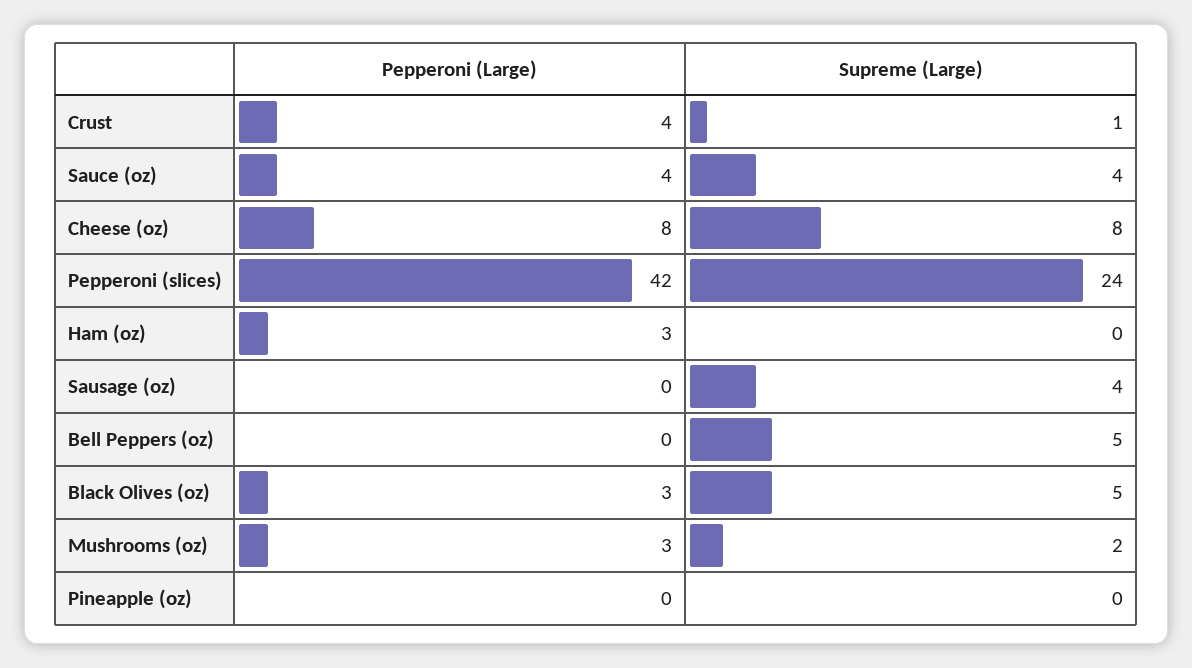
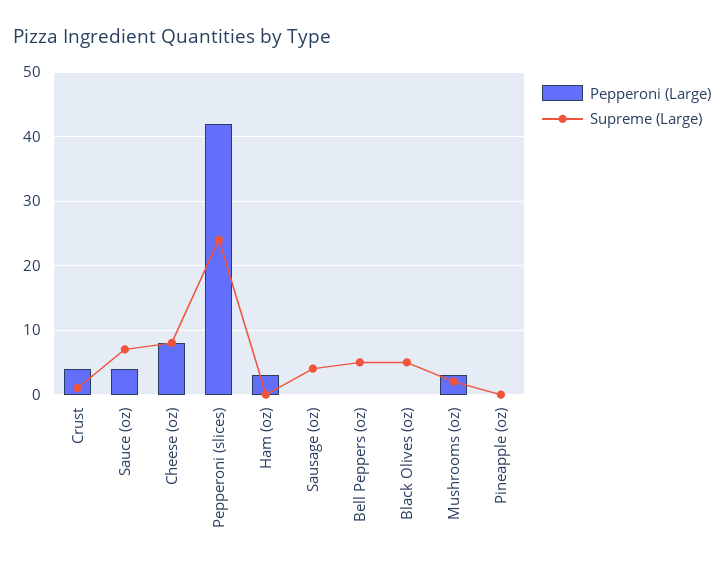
  {
    "Pepperoni (Large)": {
      "Crust": 4,
      "Sauce (oz)": 4,
      "Cheese (oz)": 8,
      "Pepperoni (slices)": 42,
      "Ham (oz)": 3,
      "Sausage (oz)": 0,
      "Bell Peppers (oz)": 0,
-     "Black Olives (oz)": 3,
+     "Black Olives (oz)": 0,
      "Mushrooms (oz)": 3,
      "Pineapple (oz)": 0
    },
    "Supreme (Large)": {
      "Crust": 1,
-     "Sauce (oz)": 4,
+     "Sauce (oz)": 7,
      "Cheese (oz)": 8,
      "Pepperoni (slices)": 24,
      "Ham (oz)": 0,
      "Sausage (oz)": 4,
      "Bell Peppers (oz)": 5,
      "Black Olives (oz)": 5,
      "Mushrooms (oz)": 2,
      "Pineapple (oz)": 0
    }
  }

